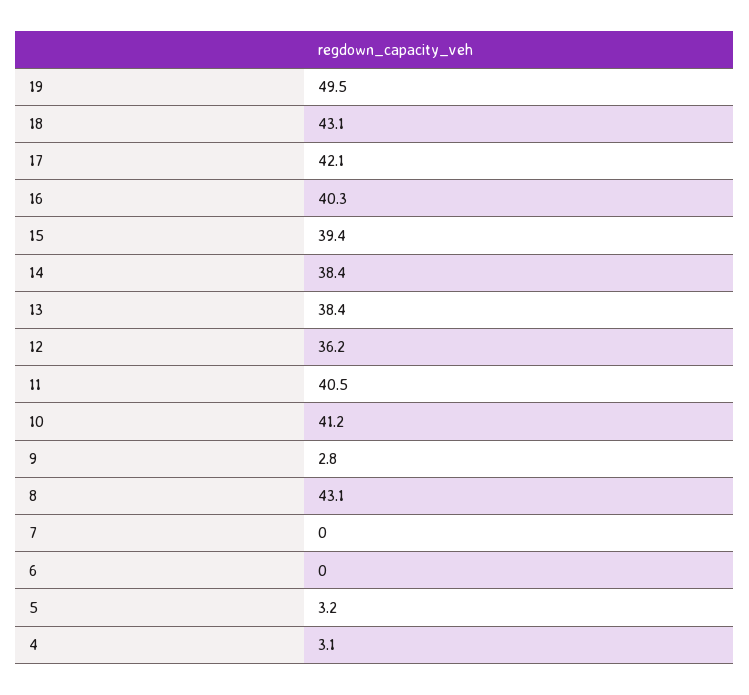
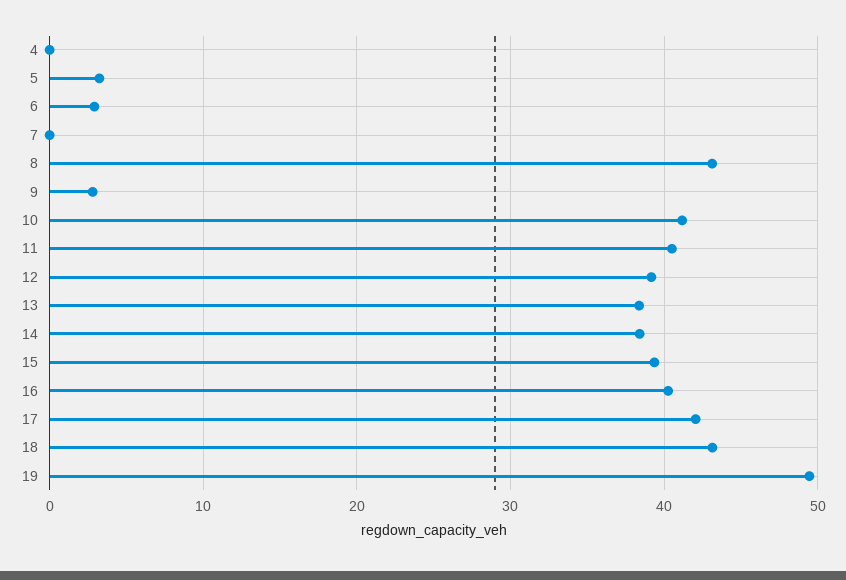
  {
    "19": 49.5,
    "18": 43.1,
    "17": 42.1,
    "16": 40.3,
    "15": 39.4,
    "14": 38.4,
    "13": 38.4,
-   "12": 36.2,
+   "12": 39,
    "11": 40.5,
    "10": 41.2,
    "9": 2.8,
    "8": 43.1,
    "7": 0,
-   "6": 0,
+   "6": 3,
    "5": 3.2,
-   "4": 3.1
+   "4": 0
  }

